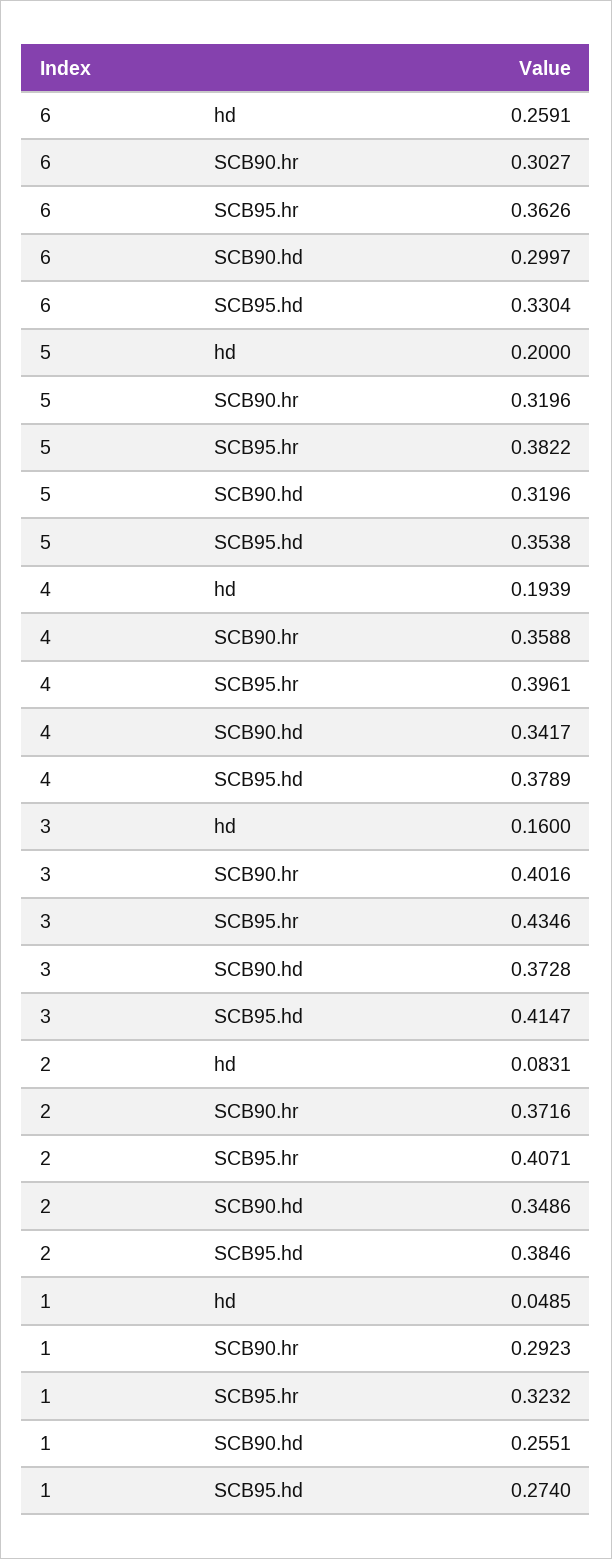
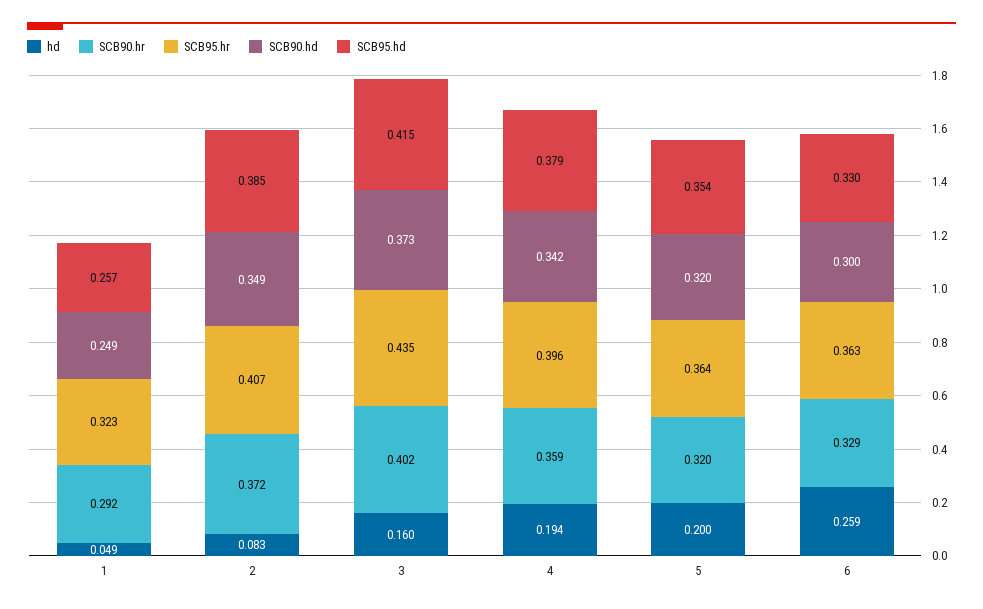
  {
    "hd": {
      "6": 0.2591,
      "5": 0.2,
      "4": 0.1939,
      "3": 0.16,
      "2": 0.0831,
      "1": 0.0485
    },
    "SCB90.hr": {
-     "6": 0.3027,
+     "6": 0.329,
      "5": 0.3196,
      "4": 0.3588,
      "3": 0.4016,
      "2": 0.3716,
      "1": 0.2923
    },
    "SCB95.hr": {
      "6": 0.3626,
-     "5": 0.3822,
+     "5": 0.364,
      "4": 0.3961,
      "3": 0.4346,
      "2": 0.4071,
      "1": 0.3232
    },
    "SCB90.hd": {
      "6": 0.2997,
      "5": 0.3196,
      "4": 0.3417,
      "3": 0.3728,
      "2": 0.3486,
-     "1": 0.2551
+     "1": 0.249
    },
    "SCB95.hd": {
      "6": 0.3304,
      "5": 0.3538,
      "4": 0.3789,
      "3": 0.4147,
      "2": 0.3846,
-     "1": 0.274
+     "1": 0.257
    }
  }

